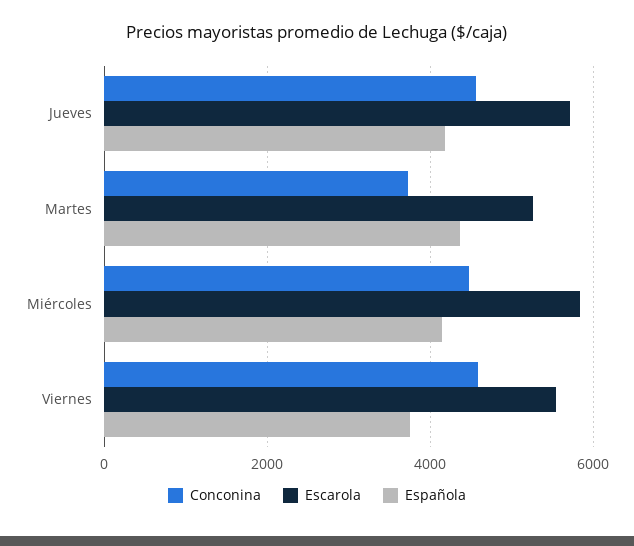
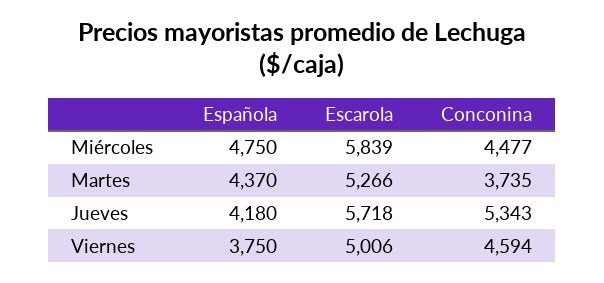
  {
    "Conconina": {
-     "Jueves": 4600,
+     "Jueves": 5343,
      "Martes": 3735,
      "Miércoles": 4477,
      "Viernes": 4594
    },
    "Escarola": {
      "Jueves": 5718,
      "Martes": 5266,
      "Miércoles": 5839,
-     "Viernes": 5600
+     "Viernes": 5006
    },
    "Española": {
      "Jueves": 4180,
      "Martes": 4370,
-     "Miércoles": 4200,
+     "Miércoles": 4750,
      "Viernes": 3750
    }
  }

